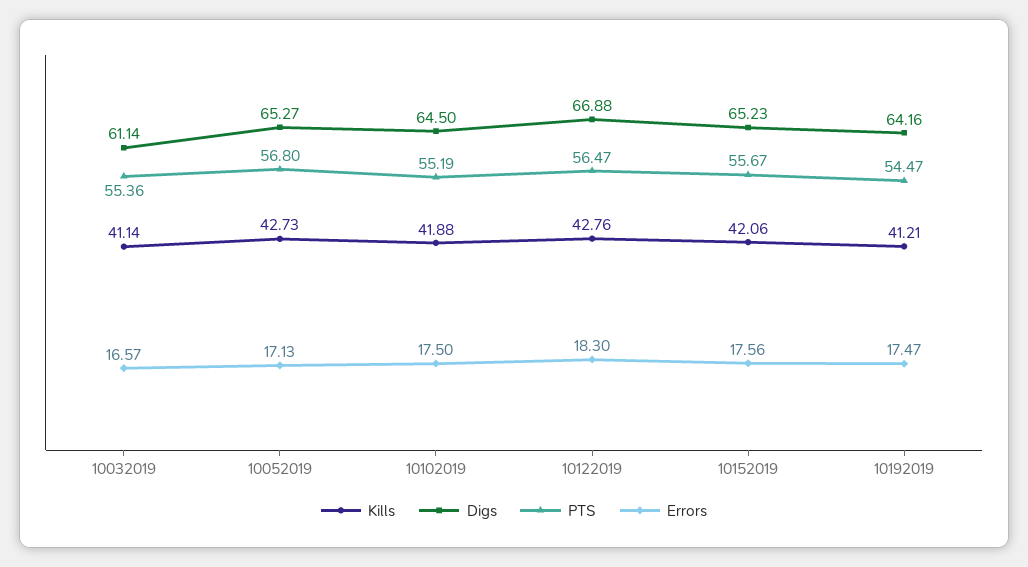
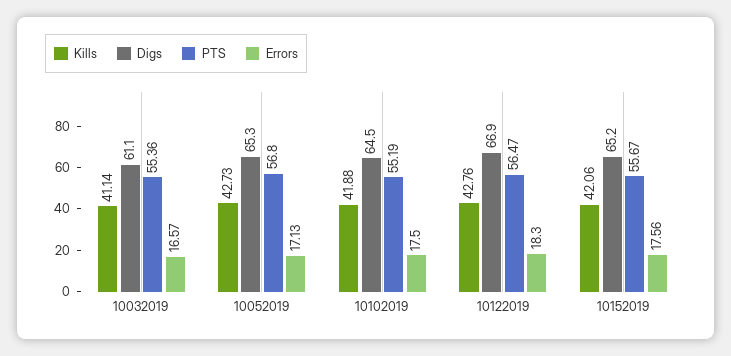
  {
    "Kills": {
      "10032019": 41.14,
      "10052019": 42.73,
      "10102019": 41.88,
      "10122019": 42.76,
-     "10152019": 42.06,
+     "10152019": 42.06
-     "10192019": 41.21
    },
    "Digs": {
      "10032019": 61.14,
      "10052019": 65.27,
      "10102019": 64.5,
      "10122019": 66.88,
-     "10152019": 65.23,
+     "10152019": 65.23
-     "10192019": 64.16
    },
    "PTS": {
      "10032019": 55.36,
      "10052019": 56.8,
      "10102019": 55.19,
      "10122019": 56.47,
-     "10152019": 55.67,
+     "10152019": 55.67
-     "10192019": 54.47
    },
    "Errors": {
      "10032019": 16.57,
      "10052019": 17.13,
      "10102019": 17.5,
      "10122019": 18.3,
-     "10152019": 17.56,
+     "10152019": 17.56
-     "10192019": 17.47
    }
  }

